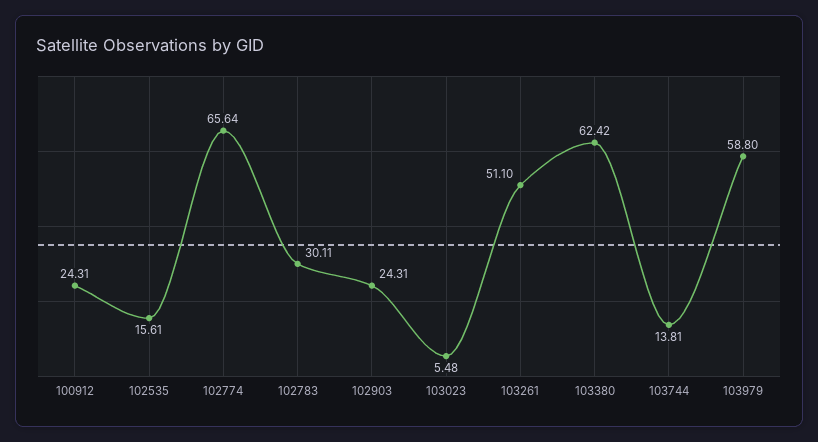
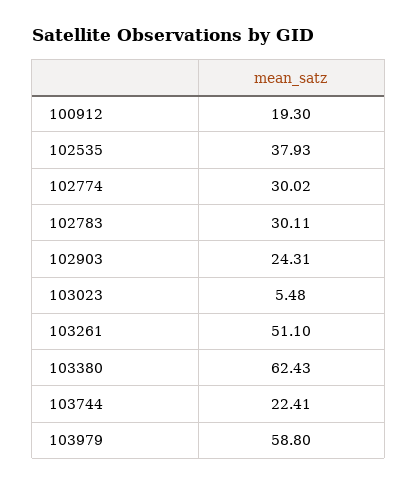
  {
-   "100912": 24.31,
+   "100912": 19.3,
-   "102535": 15.61,
+   "102535": 37.93,
-   "102774": 65.64,
+   "102774": 30.02,
    "102783": 30.11,
    "102903": 24.31,
    "103023": 5.48,
    "103261": 51.1,
-   "103380": 62.42,
+   "103380": 62.43,
-   "103744": 13.81,
+   "103744": 22.41,
    "103979": 58.8
  }

